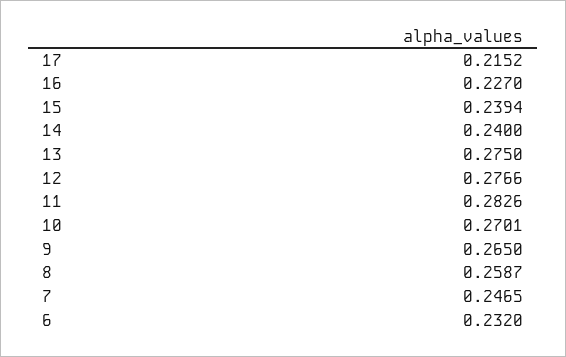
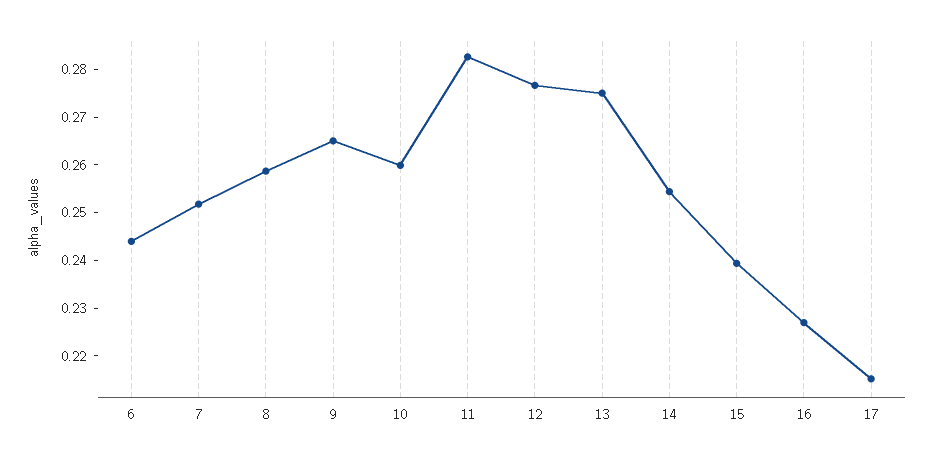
  {
    "17": 0.2152,
    "16": 0.227,
    "15": 0.2394,
-   "14": 0.24,
+   "14": 0.254,
    "13": 0.275,
    "12": 0.2766,
    "11": 0.2826,
-   "10": 0.2701,
+   "10": 0.26,
    "9": 0.265,
    "8": 0.2587,
-   "7": 0.2465,
+   "7": 0.252,
-   "6": 0.232
+   "6": 0.244
  }

